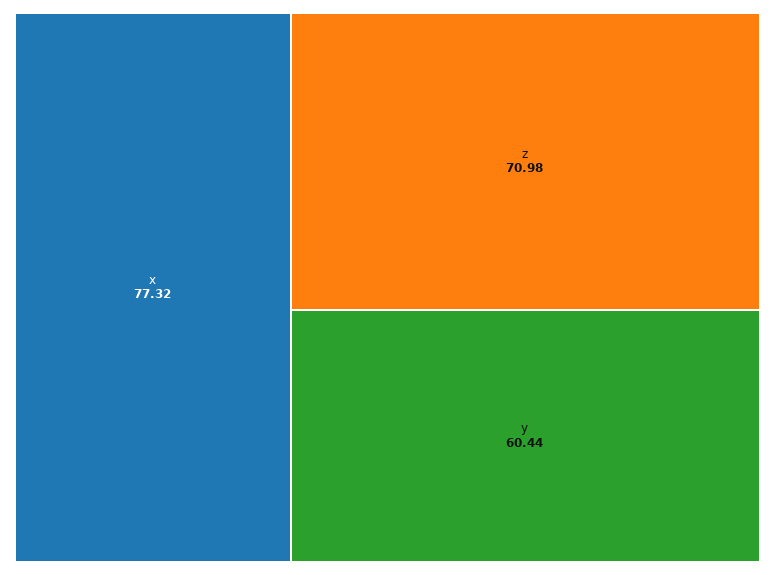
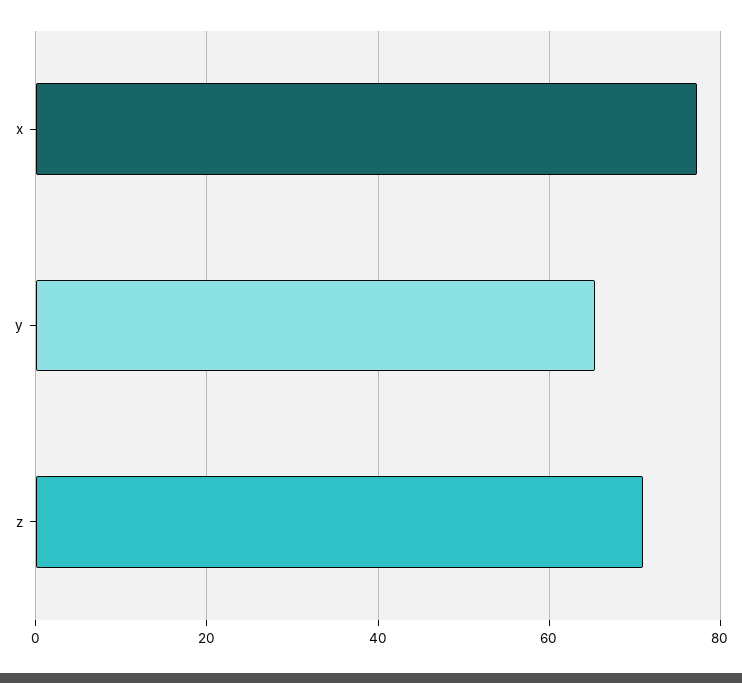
  {
    "x": 77.32,
    "z": 70.98,
-   "y": 60.44
+   "y": 66
  }

